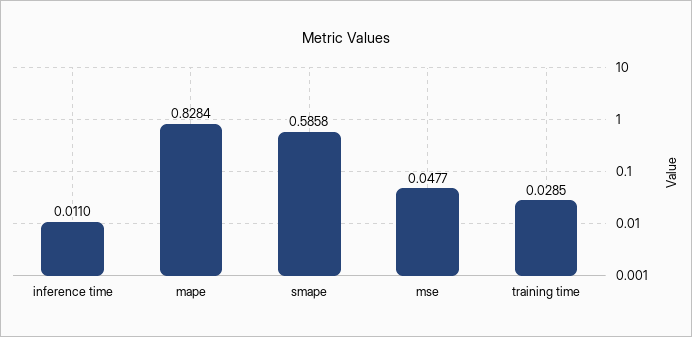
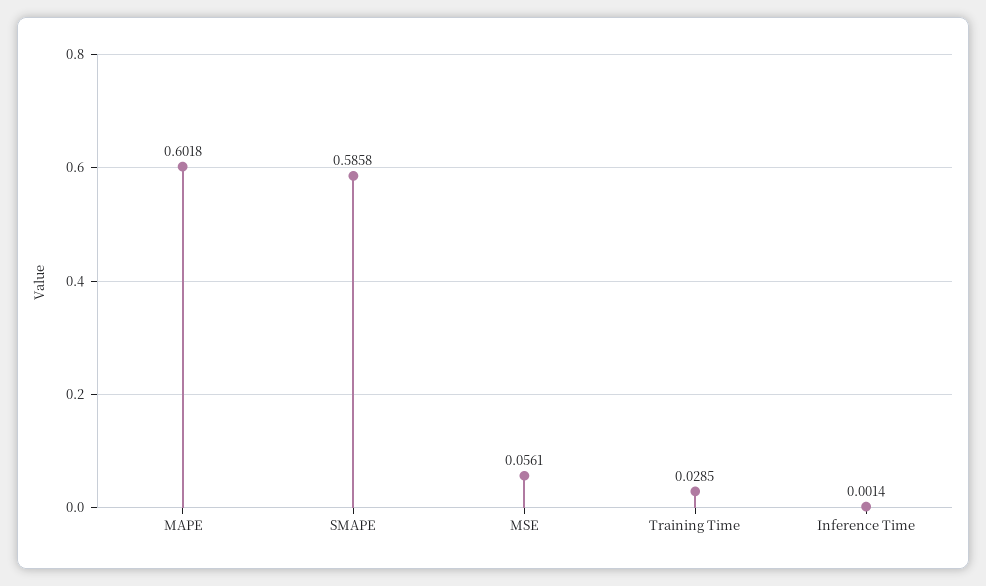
  {
-   "inference time": 0.011,
+   "inference time": 0.0014,
-   "mape": 0.8284,
+   "mape": 0.6018,
    "smape": 0.5858,
-   "mse": 0.0477,
+   "mse": 0.0561,
    "training time": 0.0285
  }

